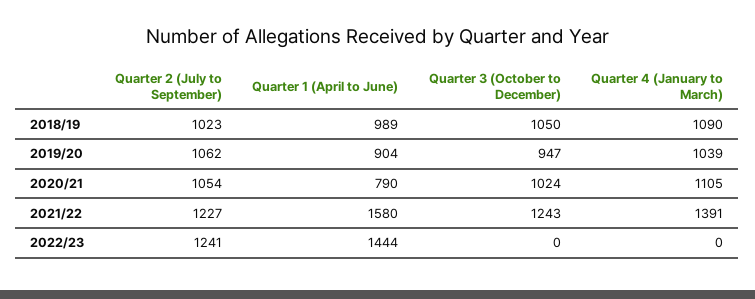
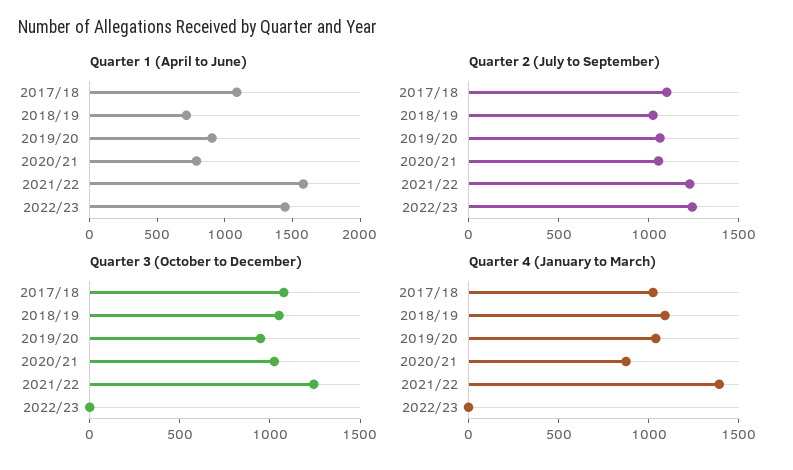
  {
    "Quarter 2 (July to September)": {
      "2018/19": 1023,
      "2019/20": 1062,
      "2020/21": 1054,
      "2021/22": 1227,
-     "2022/23": 1241
+     "2022/23": 1241,
+     "2017/18": 1100
    },
    "Quarter 1 (April to June)": {
-     "2018/19": 989,
+     "2018/19": 700,
      "2019/20": 904,
      "2020/21": 790,
      "2021/22": 1580,
-     "2022/23": 1444
+     "2022/23": 1444,
+     "2017/18": 1100
    },
    "Quarter 3 (October to December)": {
      "2018/19": 1050,
      "2019/20": 947,
      "2020/21": 1024,
      "2021/22": 1243,
-     "2022/23": 0
+     "2022/23": 0,
+     "2017/18": 1100
    },
    "Quarter 4 (January to March)": {
      "2018/19": 1090,
      "2019/20": 1039,
-     "2020/21": 1105,
+     "2020/21": 900,
      "2021/22": 1391,
-     "2022/23": 0
+     "2022/23": 0,
+     "2017/18": 1000
    }
  }

